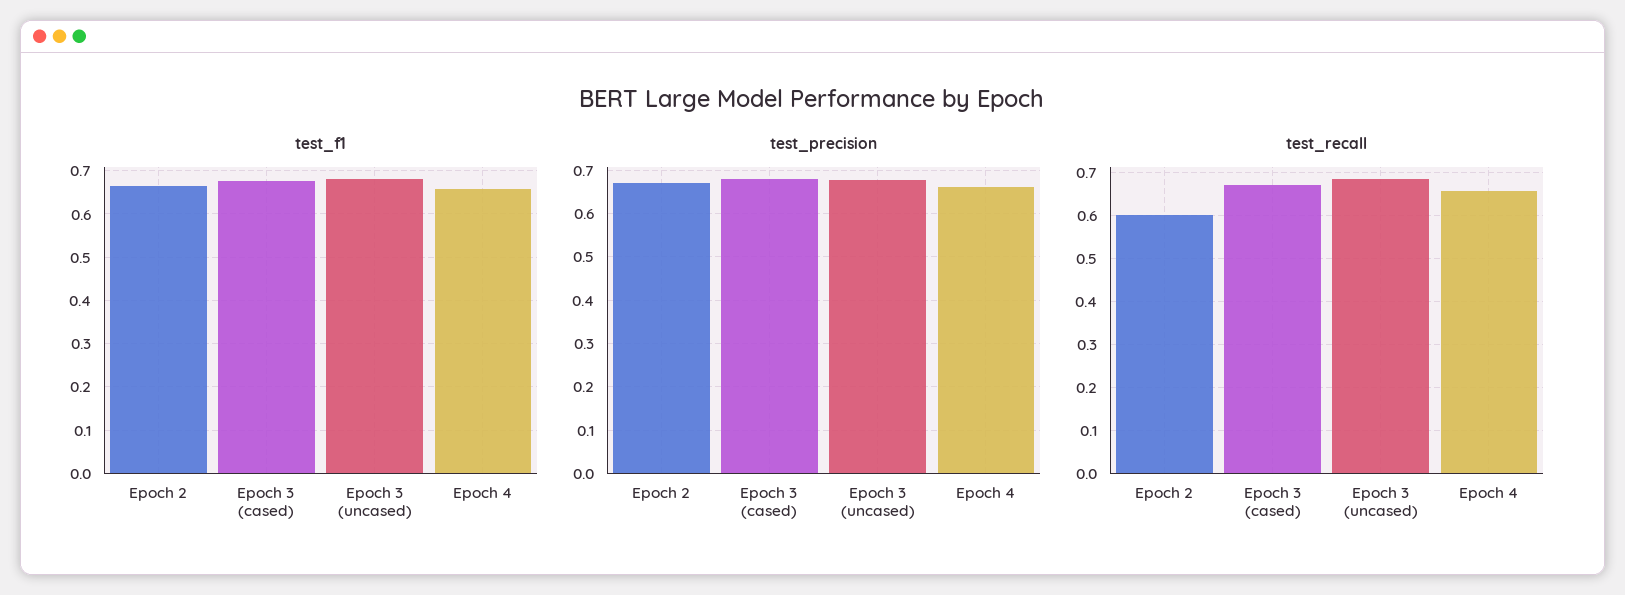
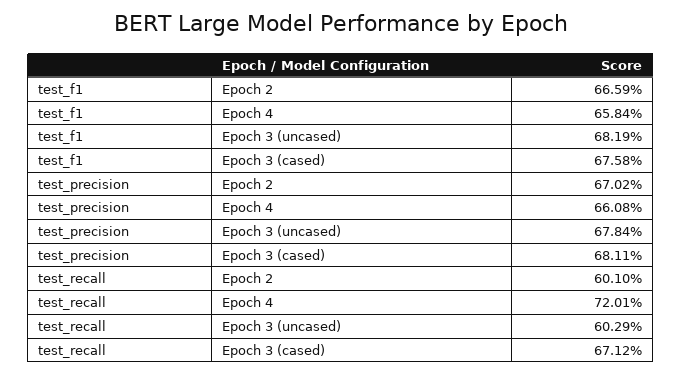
  {
    "test_f1": {
      "Epoch 2": 0.6659,
      "Epoch 3 (cased)": 0.6758,
      "Epoch 3 (uncased)": 0.6819,
      "Epoch 4": 0.6584
    },
    "test_precision": {
      "Epoch 2": 0.6702,
      "Epoch 3 (cased)": 0.6811,
      "Epoch 3 (uncased)": 0.6784,
      "Epoch 4": 0.6608
    },
    "test_recall": {
      "Epoch 2": 0.601,
      "Epoch 3 (cased)": 0.6712,
-     "Epoch 3 (uncased)": 0.68,
+     "Epoch 3 (uncased)": 0.6029,
-     "Epoch 4": 0.66
+     "Epoch 4": 0.7201
    }
  }

